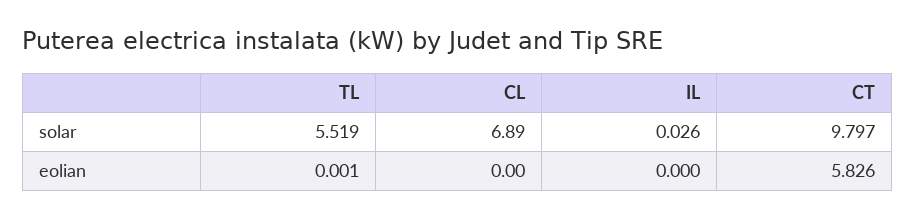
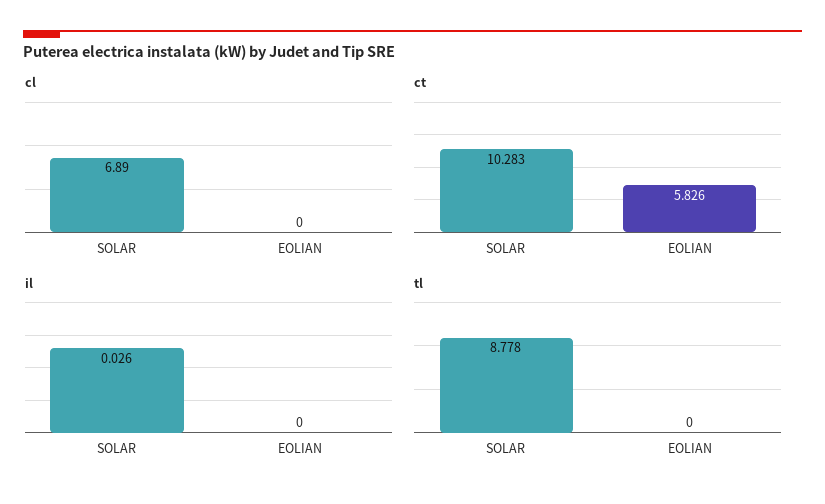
  {
    "TL": {
-     "solar": 5.519,
+     "solar": 8.778,
-     "eolian": 0.001
+     "eolian": 0
    },
    "CL": {
      "solar": 6.89,
      "eolian": 0
    },
    "IL": {
      "solar": 0.026,
      "eolian": 0
    },
    "CT": {
-     "solar": 9.797,
+     "solar": 10.283,
      "eolian": 5.826
    }
  }

